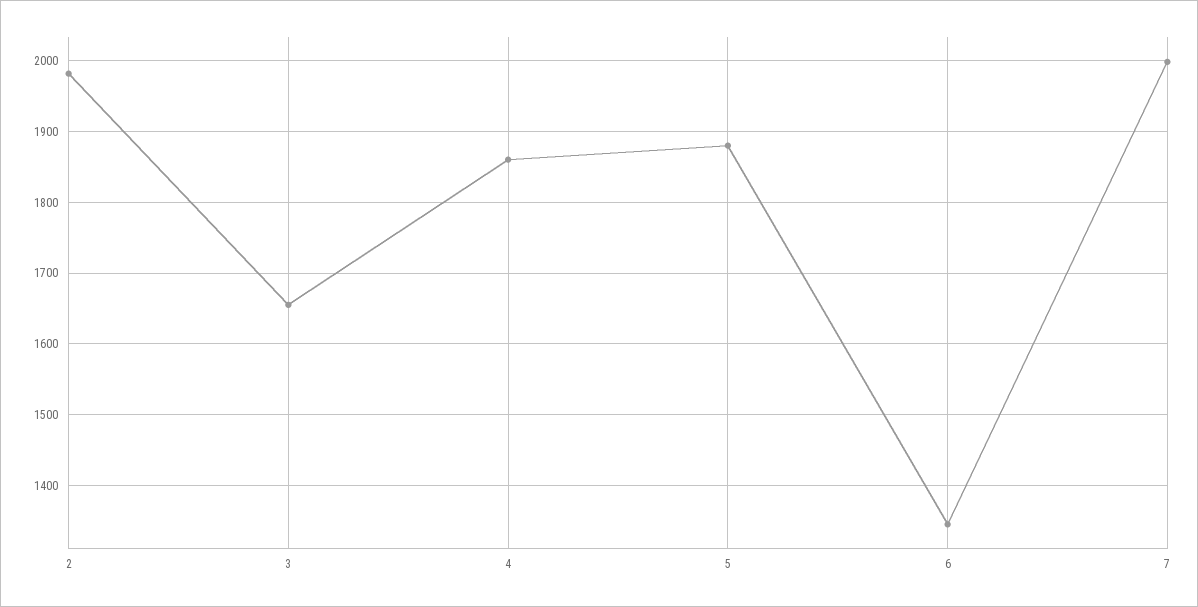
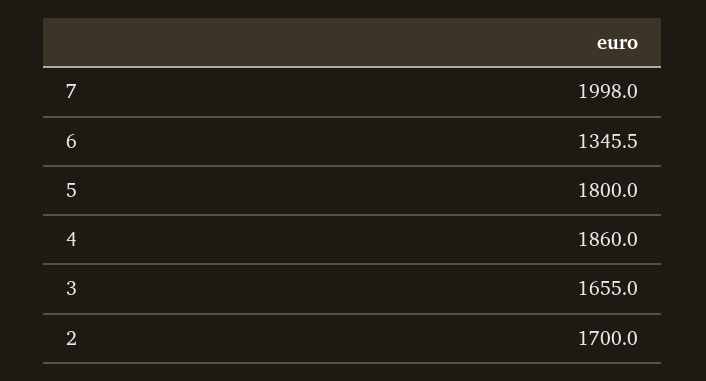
  {
-   "2": 1980,
+   "2": 1700,
    "3": 1655,
    "4": 1860,
-   "5": 1880,
+   "5": 1800,
    "6": 1345.5,
    "7": 1998
  }

